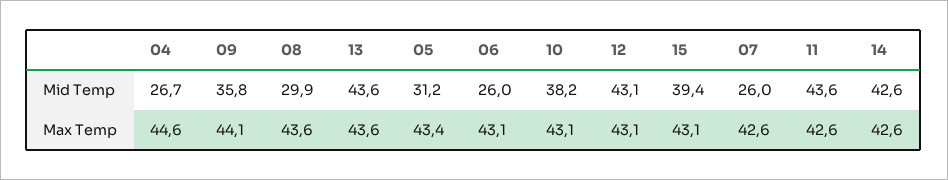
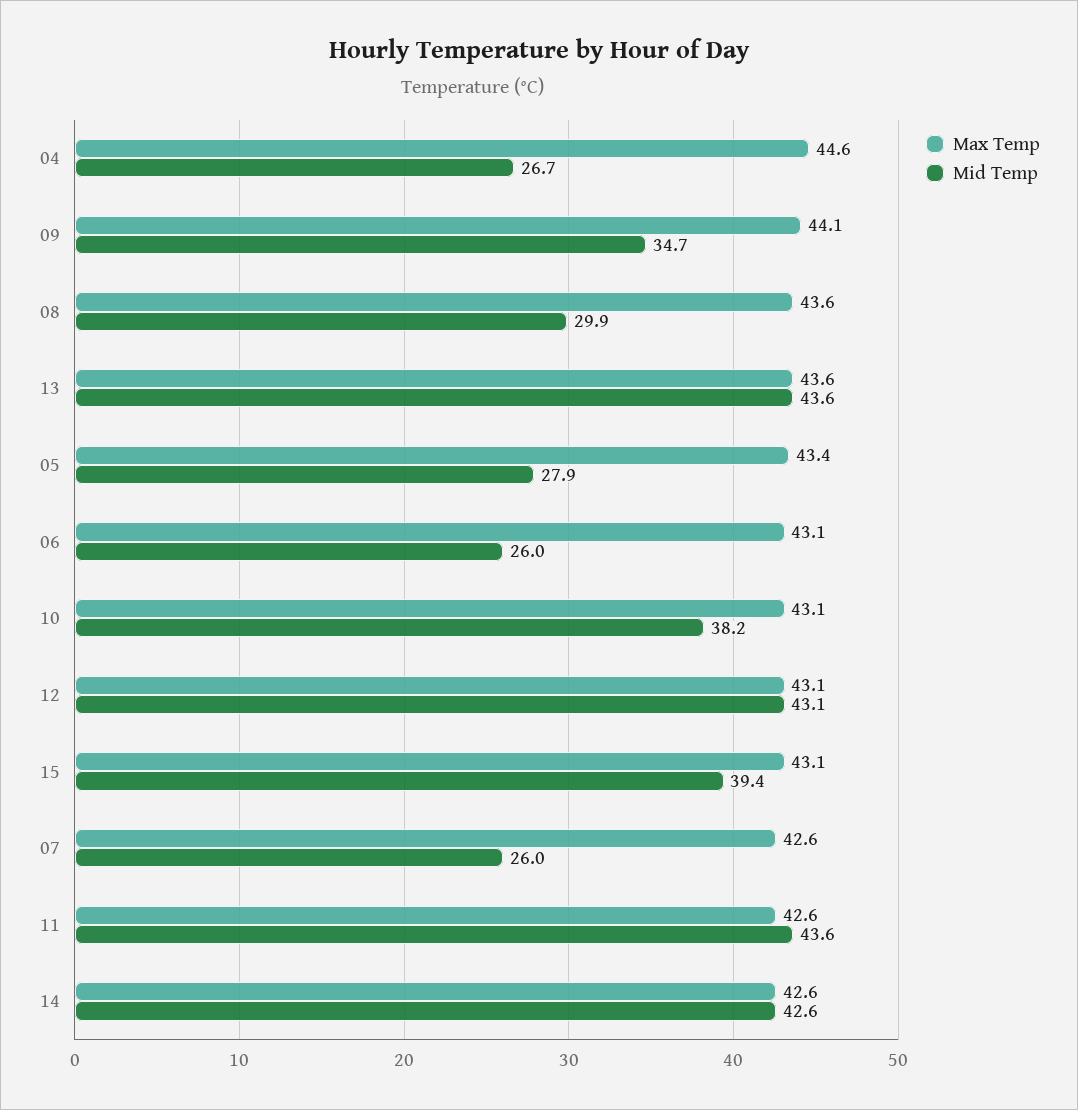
  {
    "Mid Temp": {
      "04": 26.7,
-     "09": 35.8,
+     "09": 34.7,
      "08": 29.9,
      "13": 43.6,
-     "05": 31.2,
+     "05": 27.9,
      "06": 26,
      "10": 38.2,
      "12": 43.1,
      "15": 39.4,
      "07": 26,
      "11": 43.6,
      "14": 42.6
    },
    "Max Temp": {
      "04": 44.6,
      "09": 44.1,
      "08": 43.6,
      "13": 43.6,
      "05": 43.4,
      "06": 43.1,
      "10": 43.1,
      "12": 43.1,
      "15": 43.1,
      "07": 42.6,
      "11": 42.6,
      "14": 42.6
    }
  }

